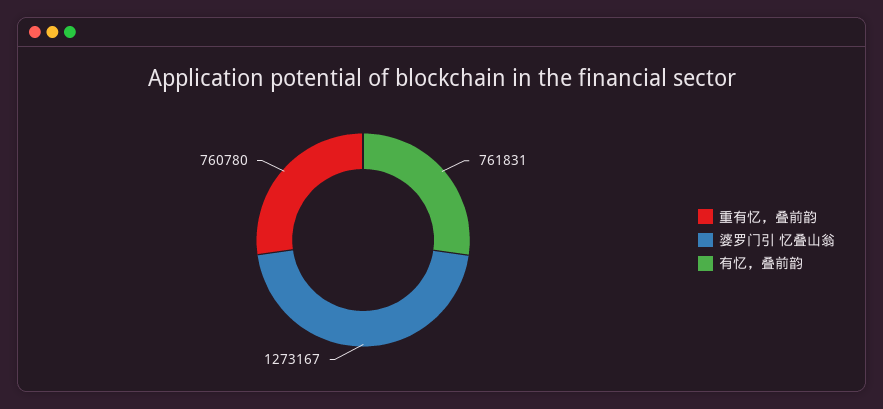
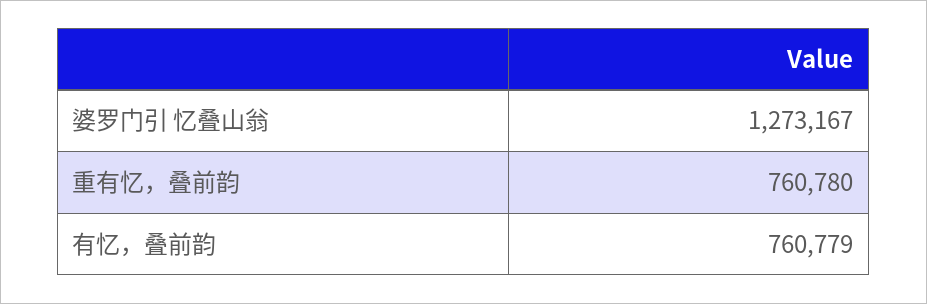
  {
    "重有忆，叠前韵": 760780,
    "婆罗门引 忆叠山翁": 1273167,
-   "有忆，叠前韵": 761831
+   "有忆，叠前韵": 760779
  }

